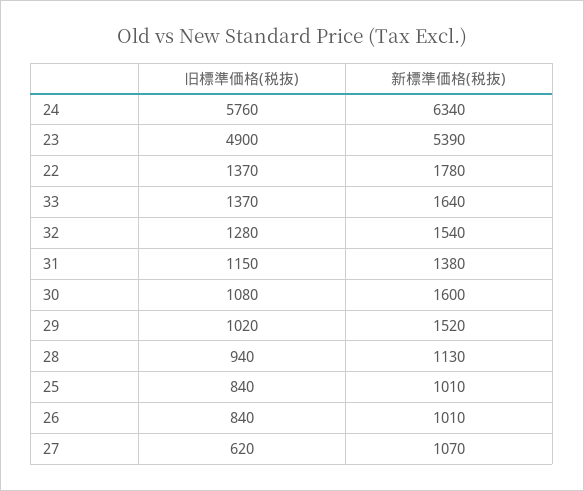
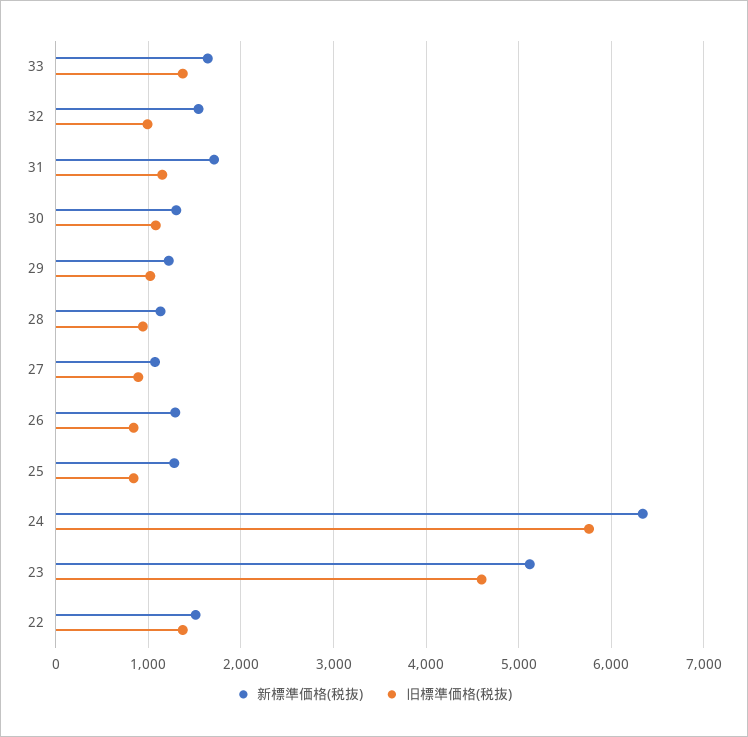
  {
    "旧標準価格(税抜)": {
      "24": 5760,
-     "23": 4900,
+     "23": 4600,
      "22": 1370,
      "33": 1370,
-     "32": 1280,
+     "32": 1000,
      "31": 1150,
      "30": 1080,
      "29": 1020,
      "28": 940,
      "25": 840,
      "26": 840,
-     "27": 620
+     "27": 900
    },
    "新標準価格(税抜)": {
      "24": 6340,
-     "23": 5390,
+     "23": 5100,
-     "22": 1780,
+     "22": 1500,
      "33": 1640,
      "32": 1540,
-     "31": 1380,
+     "31": 1700,
-     "30": 1600,
+     "30": 1300,
-     "29": 1520,
+     "29": 1200,
      "28": 1130,
-     "25": 1010,
+     "25": 1300,
-     "26": 1010,
+     "26": 1300,
      "27": 1070
    }
  }

